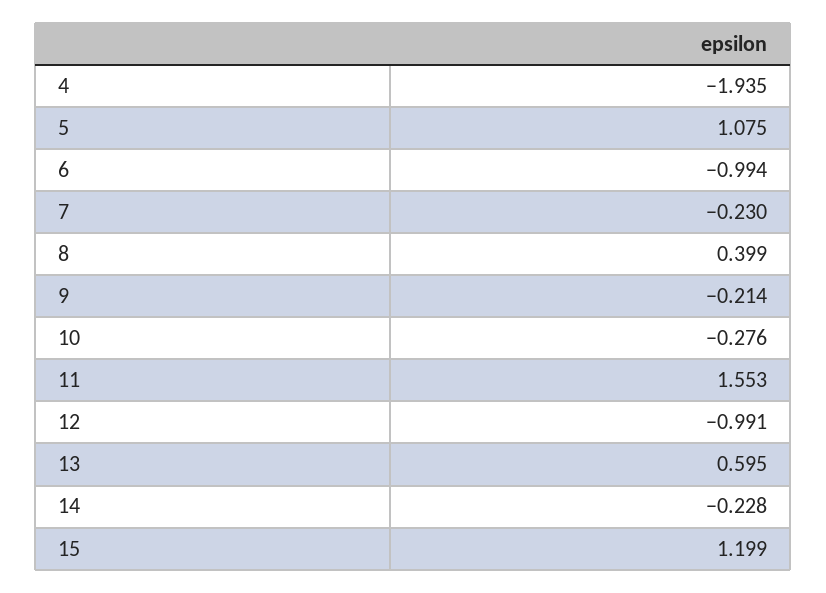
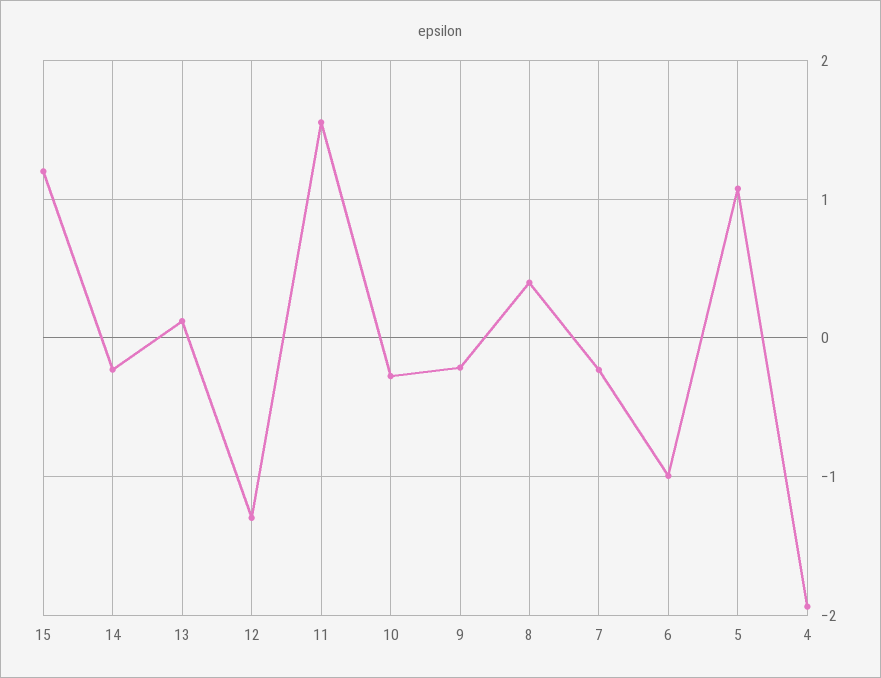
  {
    "4": -1.935,
    "5": 1.075,
    "6": -0.994,
    "7": -0.23,
    "8": 0.399,
    "9": -0.214,
    "10": -0.276,
    "11": 1.553,
-   "12": -0.991,
+   "12": -1.3,
-   "13": 0.595,
+   "13": 0.1,
    "14": -0.228,
    "15": 1.199
  }

